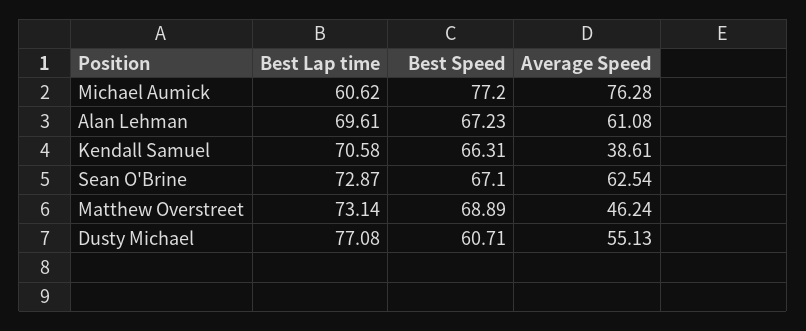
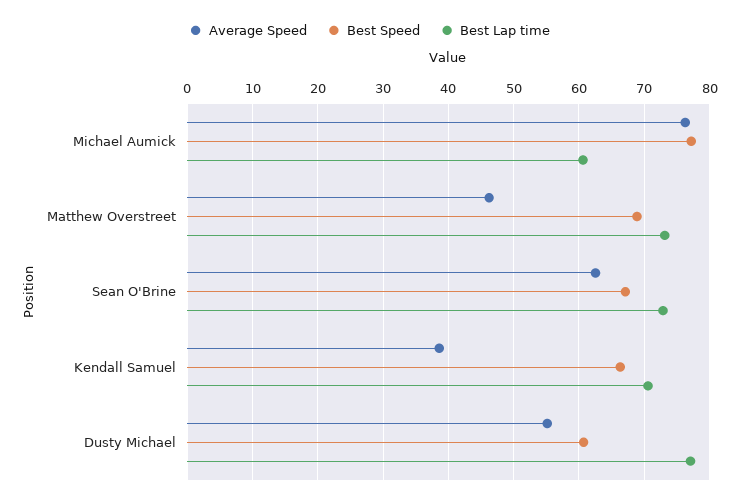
  {
    "Best Lap time": {
      "Michael Aumick": 60.62,
-     "Alan Lehman": 69.61,
      "Kendall Samuel": 70.58,
      "Sean O'Brine": 72.87,
      "Matthew Overstreet": 73.14,
      "Dusty Michael": 77.08
    },
    "Best Speed": {
      "Michael Aumick": 77.2,
-     "Alan Lehman": 67.23,
      "Kendall Samuel": 66.31,
      "Sean O'Brine": 67.1,
      "Matthew Overstreet": 68.89,
      "Dusty Michael": 60.71
    },
    "Average Speed": {
      "Michael Aumick": 76.28,
-     "Alan Lehman": 61.08,
      "Kendall Samuel": 38.61,
      "Sean O'Brine": 62.54,
      "Matthew Overstreet": 46.24,
      "Dusty Michael": 55.13
    }
  }

